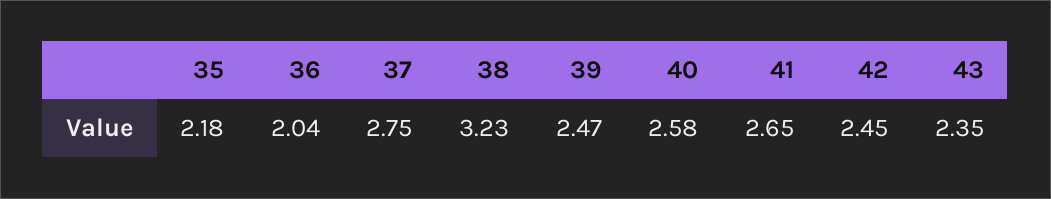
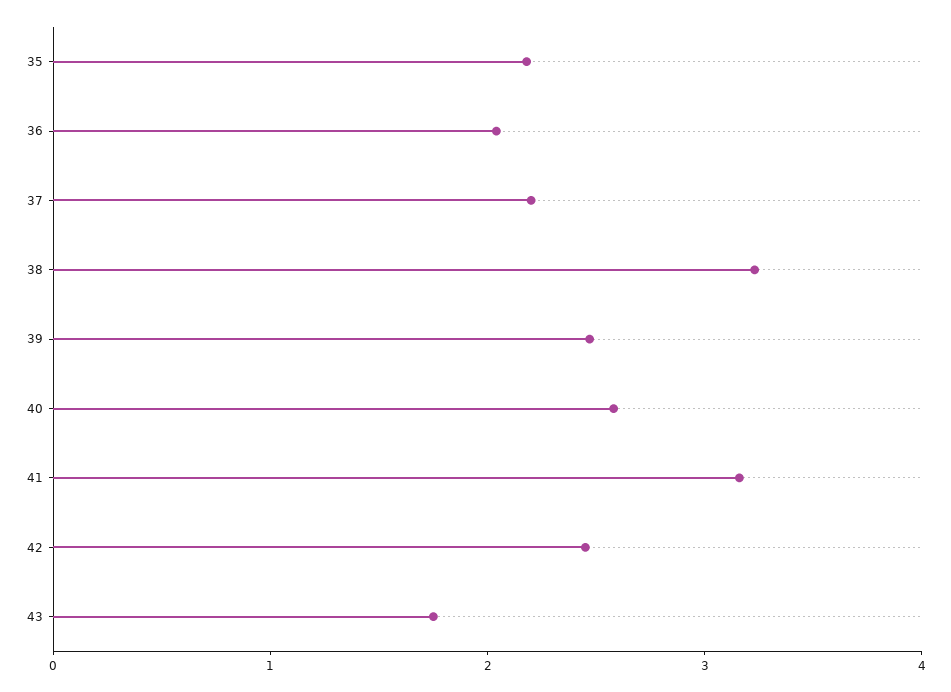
  {
    "35": 2.18,
    "36": 2.04,
-   "37": 2.75,
+   "37": 2.2,
    "38": 3.23,
    "39": 2.47,
    "40": 2.58,
-   "41": 2.65,
+   "41": 3.2,
    "42": 2.45,
-   "43": 2.35
+   "43": 1.8
  }

